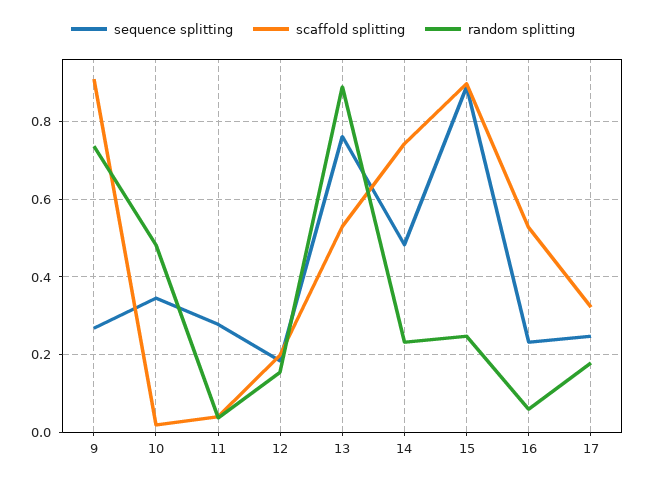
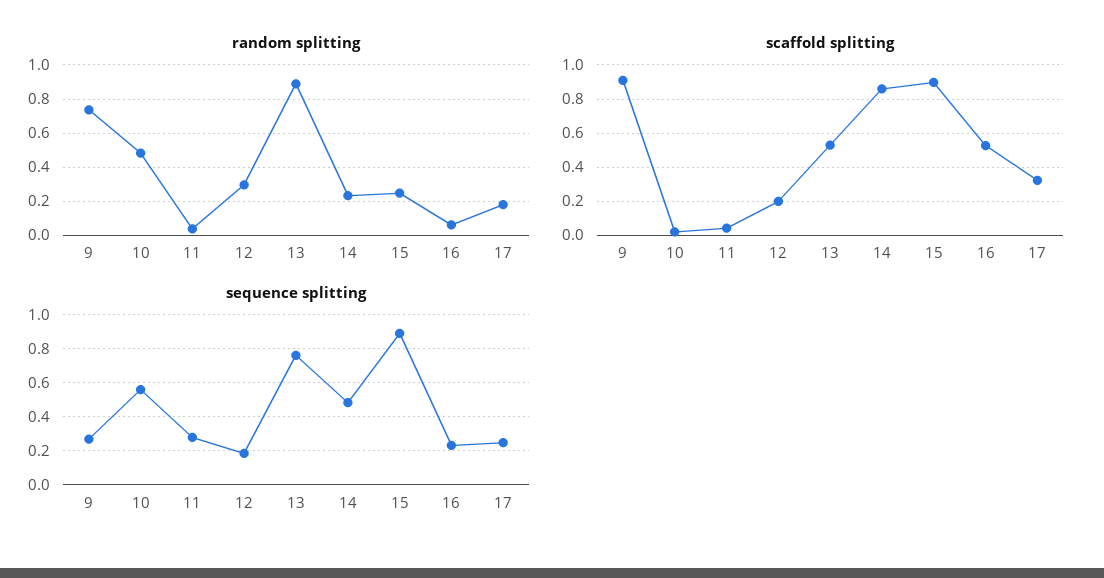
  {
    "sequence splitting": {
      "9": 0.26,
-     "10": 0.34,
+     "10": 0.55,
      "11": 0.28,
      "12": 0.18,
      "13": 0.76,
      "14": 0.48,
      "15": 0.88,
      "16": 0.24,
      "17": 0.24
    },
    "scaffold splitting": {
      "9": 0.9,
      "10": 0.02,
      "11": 0.04,
      "12": 0.2,
      "13": 0.52,
-     "14": 0.74,
+     "14": 0.85,
      "15": 0.9,
      "16": 0.52,
      "17": 0.32
    },
    "random splitting": {
      "9": 0.74,
      "10": 0.48,
      "11": 0.04,
-     "12": 0.16,
+     "12": 0.3,
      "13": 0.88,
      "14": 0.24,
      "15": 0.24,
      "16": 0.06,
      "17": 0.18
    }
  }

